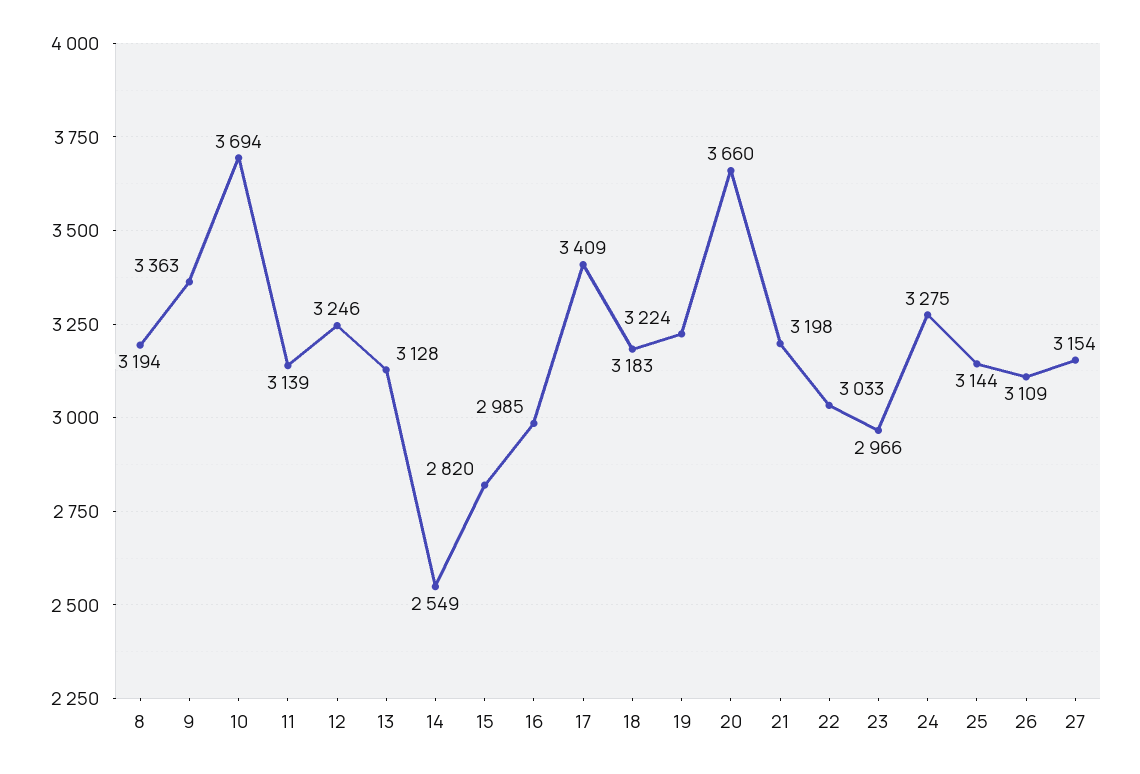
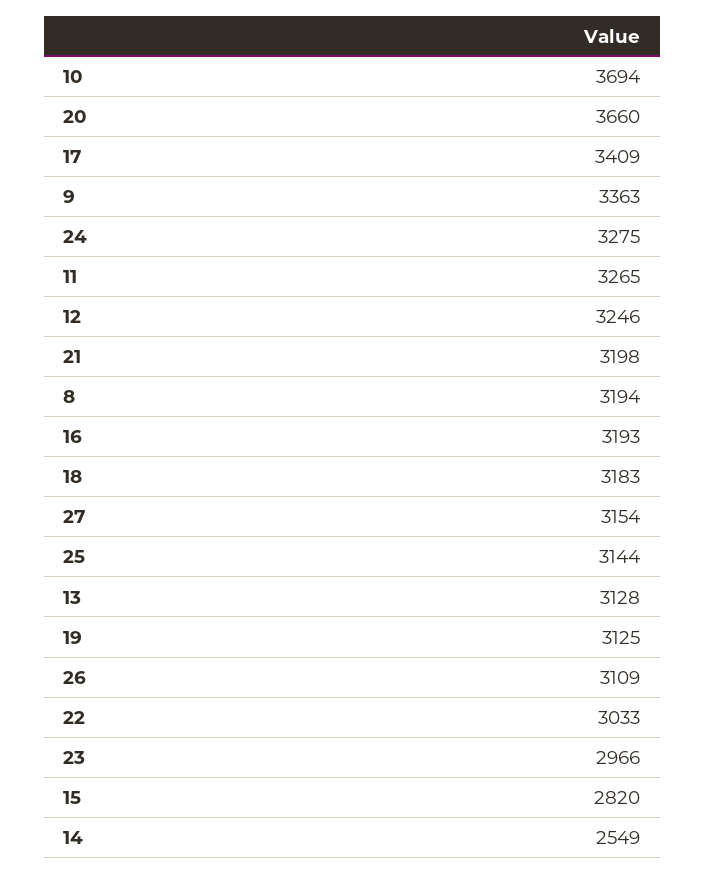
  {
    "8": 3194,
    "9": 3363,
    "10": 3694,
-   "11": 3139,
+   "11": 3265,
    "12": 3246,
    "13": 3128,
    "14": 2549,
    "15": 2820,
-   "16": 2985,
+   "16": 3193,
    "17": 3409,
    "18": 3183,
-   "19": 3224,
+   "19": 3125,
    "20": 3660,
    "21": 3198,
    "22": 3033,
    "23": 2966,
    "24": 3275,
    "25": 3144,
    "26": 3109,
    "27": 3154
  }

